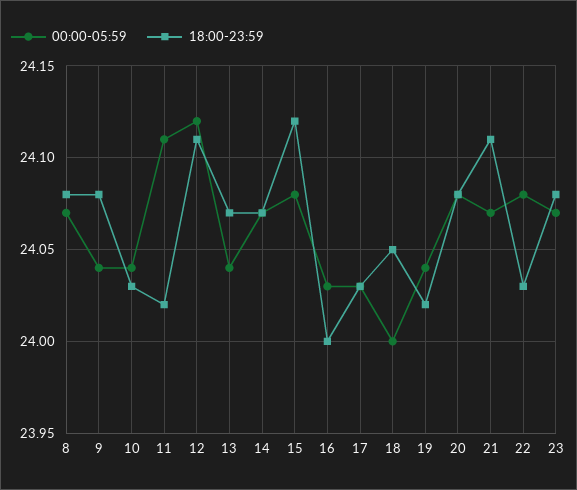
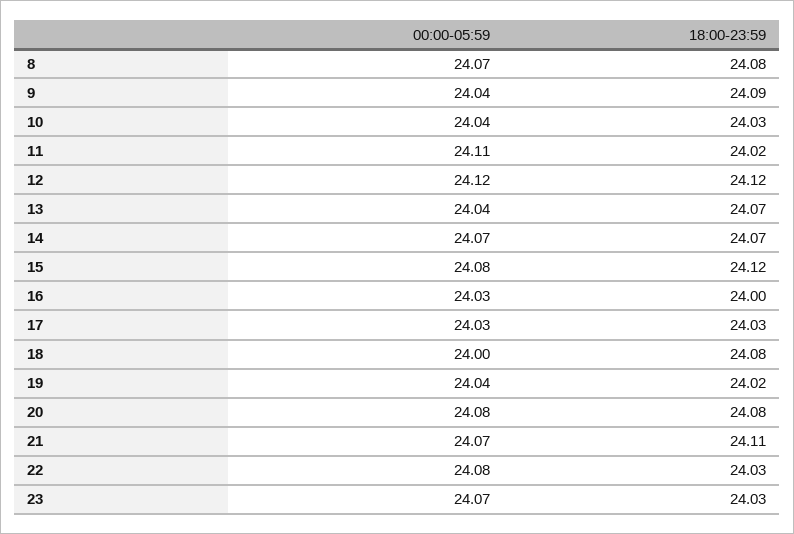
  {
    "00:00-05:59": {
      "8": 24.07,
      "9": 24.04,
      "10": 24.04,
      "11": 24.11,
      "12": 24.12,
      "13": 24.04,
      "14": 24.07,
      "15": 24.08,
      "16": 24.03,
      "17": 24.03,
      "18": 24,
      "19": 24.04,
      "20": 24.08,
      "21": 24.07,
      "22": 24.08,
      "23": 24.07
    },
    "18:00-23:59": {
      "8": 24.08,
-     "9": 24.08,
+     "9": 24.09,
      "10": 24.03,
      "11": 24.02,
-     "12": 24.11,
+     "12": 24.12,
      "13": 24.07,
      "14": 24.07,
      "15": 24.12,
      "16": 24,
      "17": 24.03,
-     "18": 24.05,
+     "18": 24.08,
      "19": 24.02,
      "20": 24.08,
      "21": 24.11,
      "22": 24.03,
-     "23": 24.08
+     "23": 24.03
    }
  }

